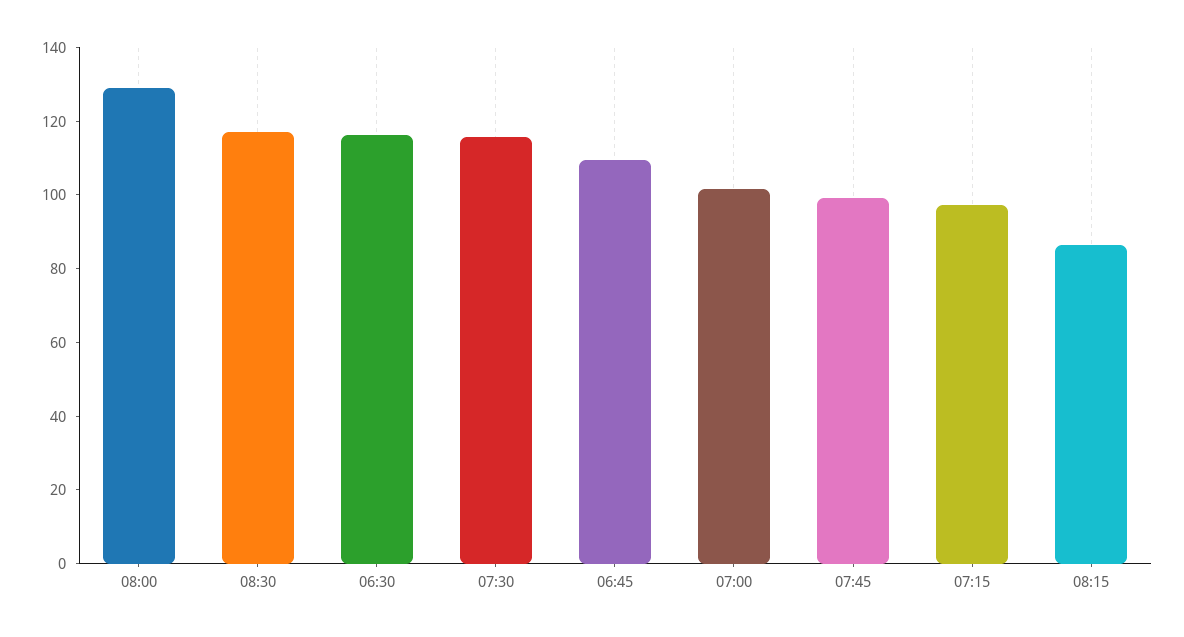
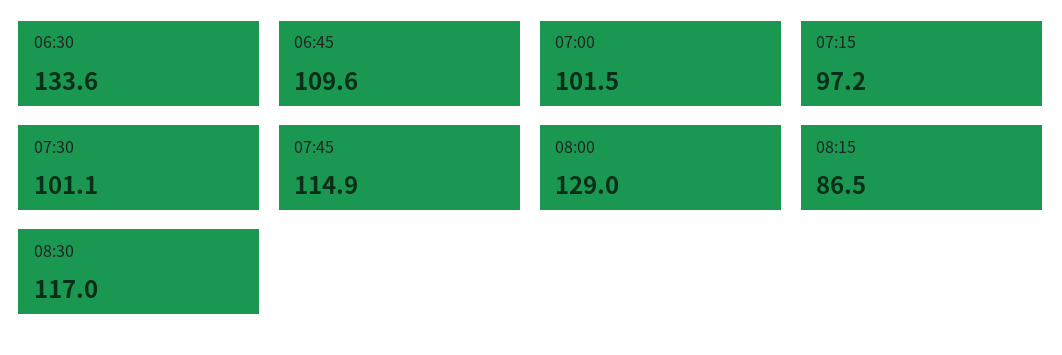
  {
    "08:00": 129,
    "08:30": 117,
-   "06:30": 115,
+   "06:30": 133.6,
-   "07:30": 115,
+   "07:30": 101.1,
    "06:45": 109.6,
    "07:00": 101.5,
-   "07:45": 100,
+   "07:45": 114.9,
    "07:15": 97.2,
    "08:15": 86.5
  }

